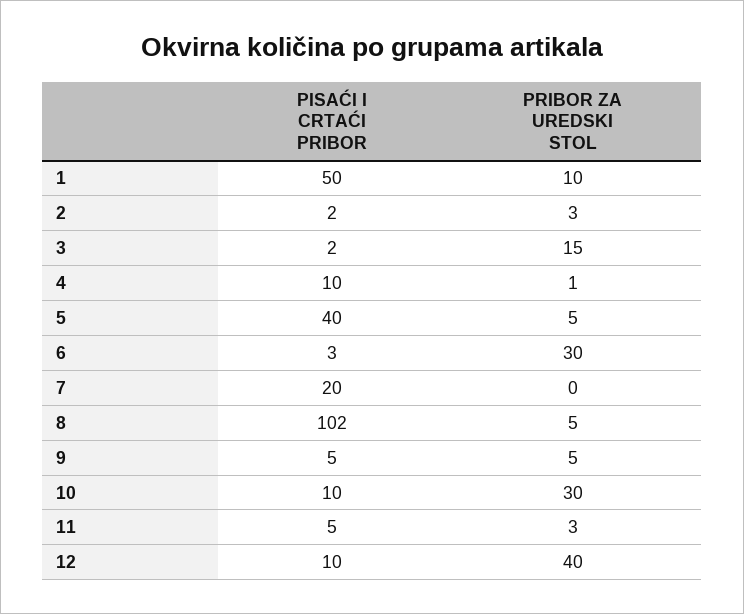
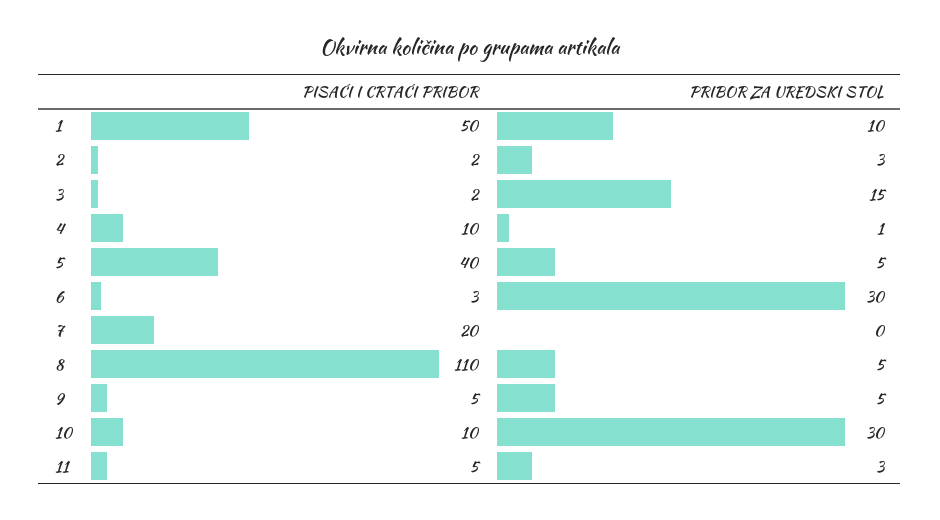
  {
    "PISAĆI I CRTAĆI PRIBOR": {
      "1": 50,
      "2": 2,
      "3": 2,
      "4": 10,
      "5": 40,
      "6": 3,
      "7": 20,
-     "8": 102,
+     "8": 110,
      "9": 5,
      "10": 10,
-     "11": 5,
+     "11": 5
-     "12": 10
    },
    "PRIBOR ZA UREDSKI STOL": {
      "1": 10,
      "2": 3,
      "3": 15,
      "4": 1,
      "5": 5,
      "6": 30,
      "7": 0,
      "8": 5,
      "9": 5,
      "10": 30,
-     "11": 3,
+     "11": 3
-     "12": 40
    }
  }

